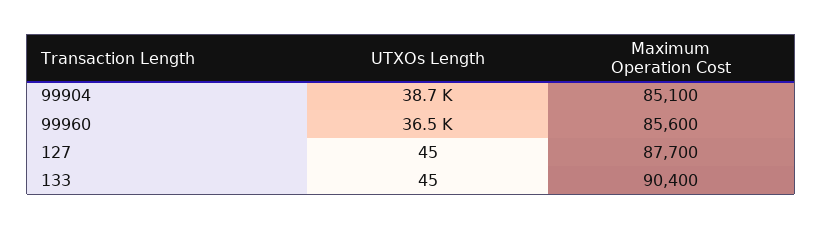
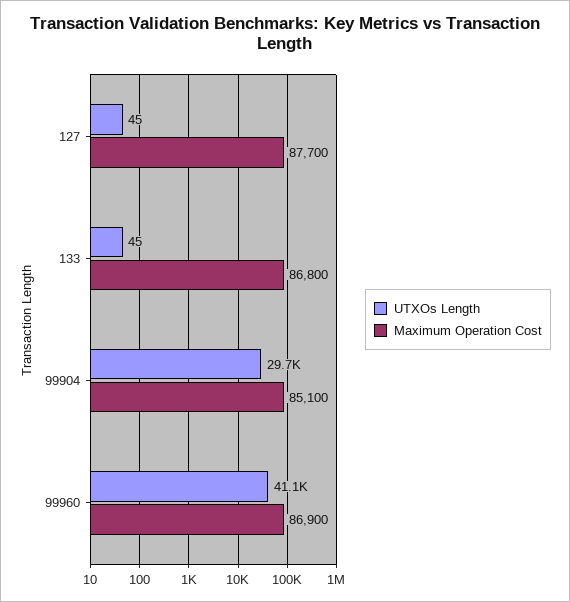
  {
    "UTXOs Length": {
-     "99904": 38700,
+     "99904": 29700,
-     "99960": 36500,
+     "99960": 41100,
      "127": 45,
      "133": 45
    },
    "Maximum Operation Cost": {
      "99904": 85100,
-     "99960": 85600,
+     "99960": 86900,
      "127": 87700,
-     "133": 90400
+     "133": 86800
    }
  }

